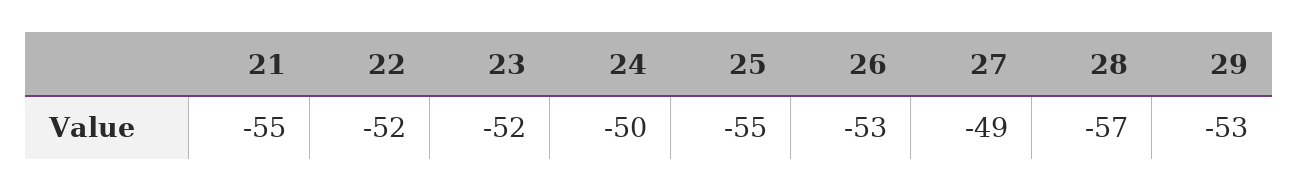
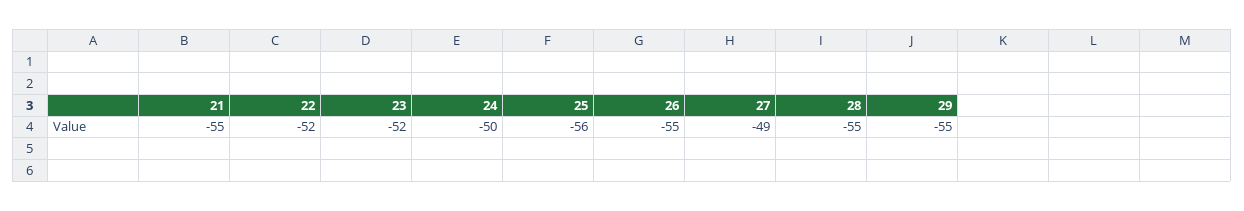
  {
    "21": -55,
    "22": -52,
    "23": -52,
    "24": -50,
-   "25": -55,
+   "25": -56,
-   "26": -53,
+   "26": -55,
    "27": -49,
-   "28": -57,
+   "28": -55,
-   "29": -53
+   "29": -55
  }

